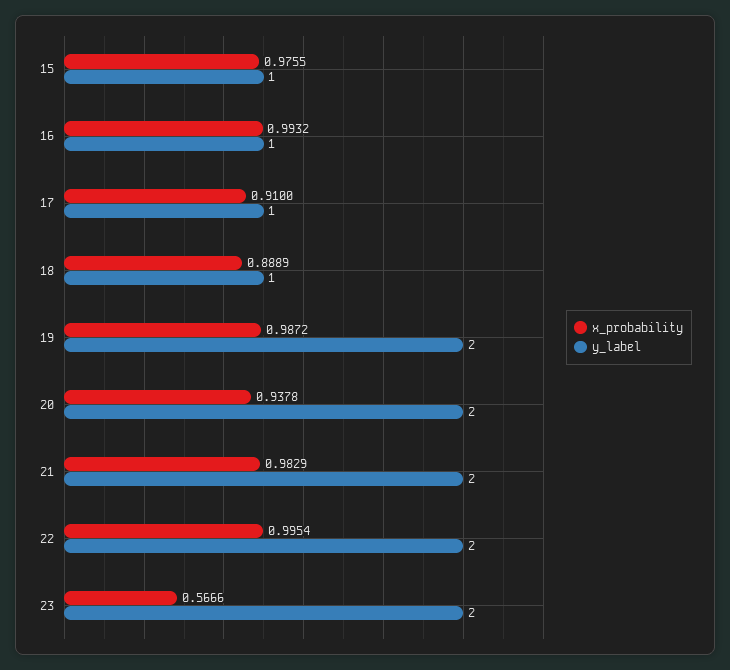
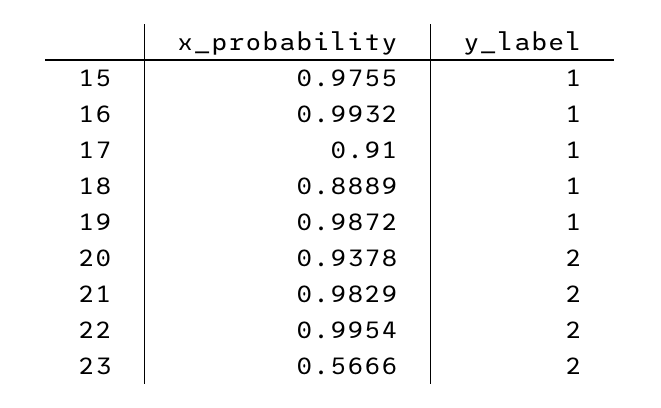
  {
    "x_probability": {
      "15": 0.9755,
      "16": 0.9932,
      "17": 0.91,
      "18": 0.8889,
      "19": 0.9872,
      "20": 0.9378,
      "21": 0.9829,
      "22": 0.9954,
      "23": 0.5666
    },
    "y_label": {
      "15": 1,
      "16": 1,
      "17": 1,
      "18": 1,
-     "19": 2,
+     "19": 1,
      "20": 2,
      "21": 2,
      "22": 2,
      "23": 2
    }
  }

